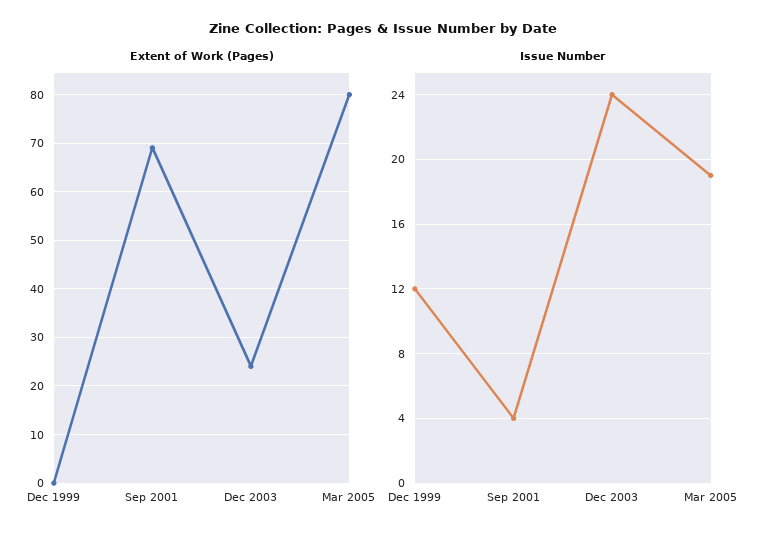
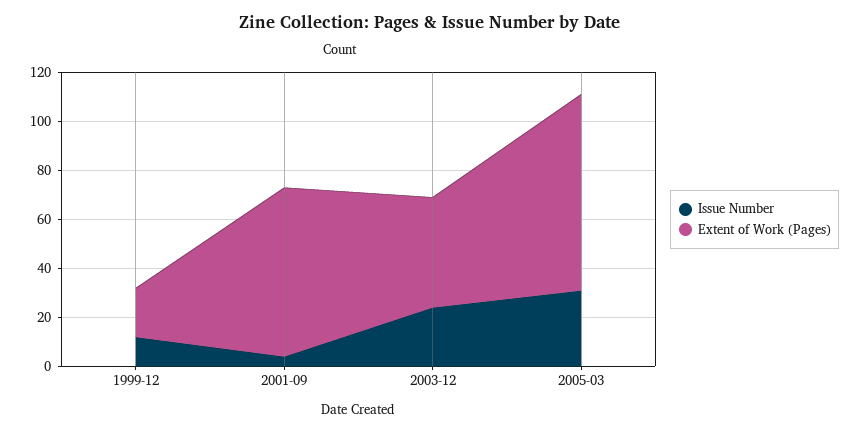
  {
    "Extent of Work (Pages)": {
-     "Dec 1999": 0,
+     "Dec 1999": 20,
      "Sep 2001": 70,
-     "Dec 2003": 25,
+     "Dec 2003": 45,
      "Mar 2005": 80
    },
    "Issue Number": {
      "Dec 1999": 12,
      "Sep 2001": 4,
      "Dec 2003": 24,
-     "Mar 2005": 19
+     "Mar 2005": 30
    }
  }

